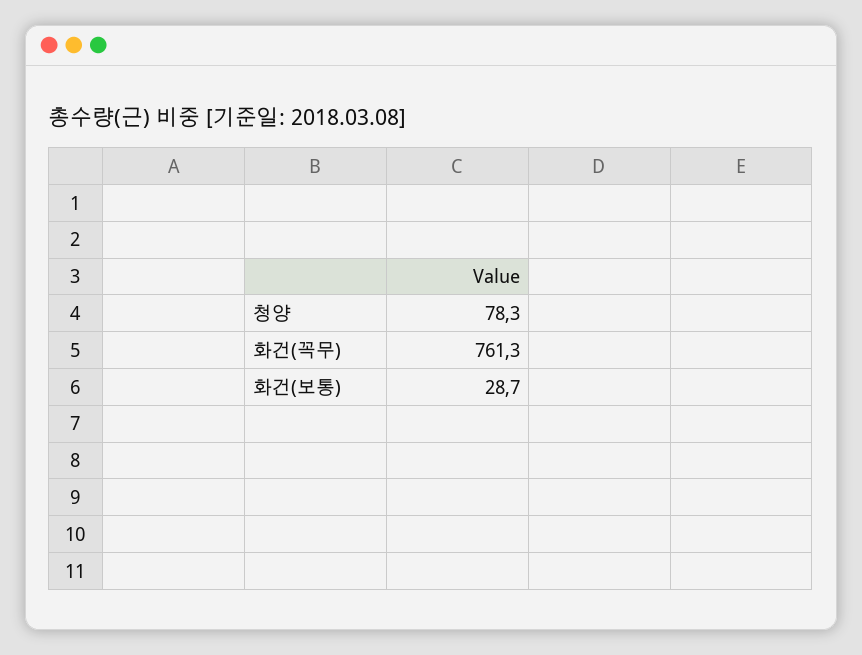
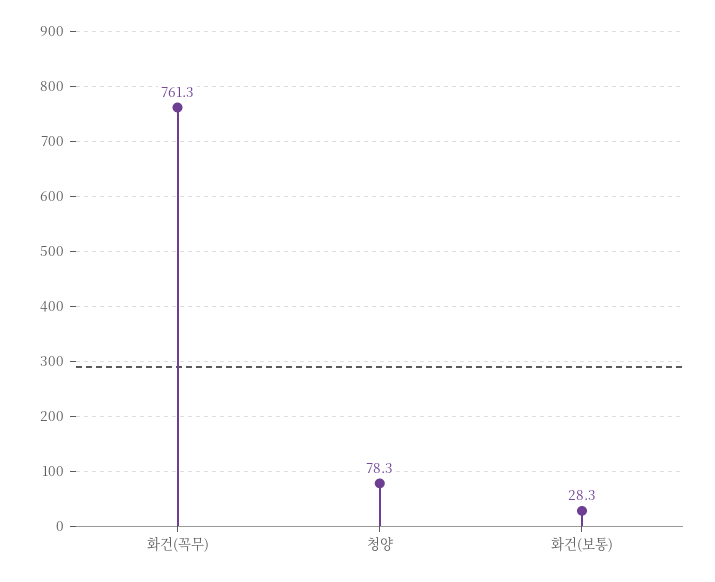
  {
    "청양": 78.3,
    "화건(꼭무)": 761.3,
-   "화건(보통)": 28.7
+   "화건(보통)": 28.3
  }

